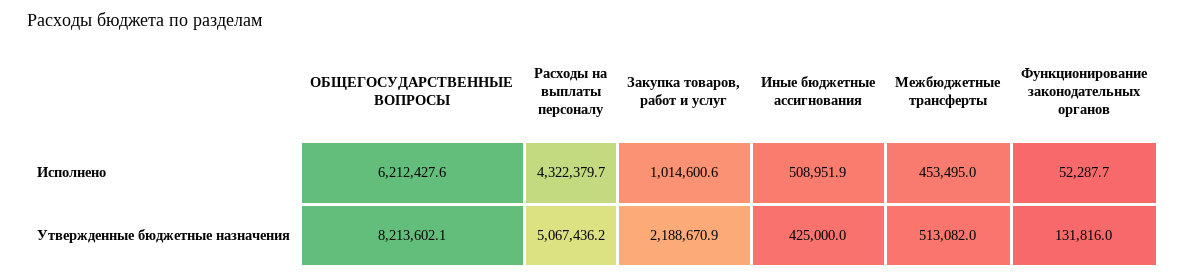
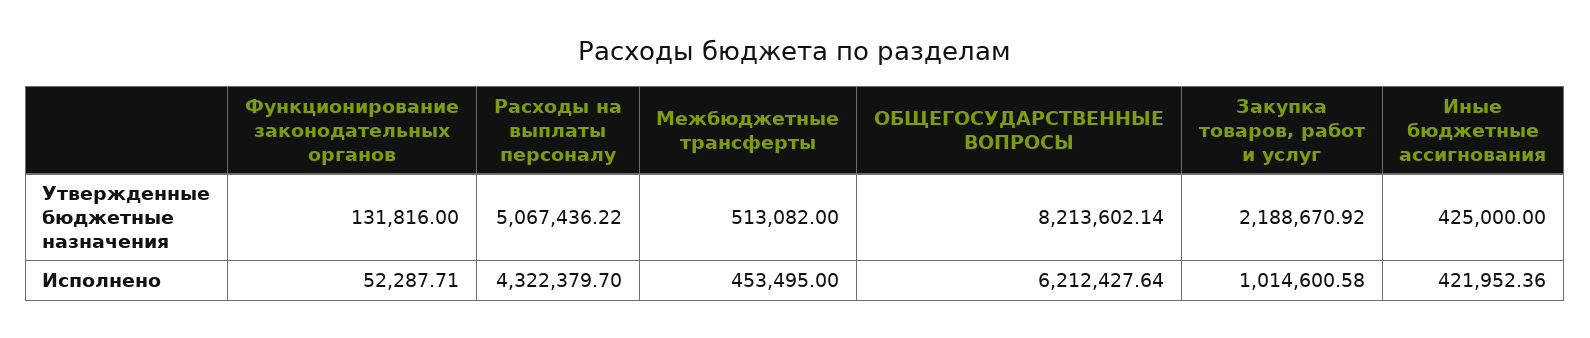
  {
    "ОБЩЕГОСУДАРСТВЕННЫЕ ВОПРОСЫ": {
      "Исполнено": 6212427.64,
      "Утвержденные бюджетные назначения": 8213602.14
    },
    "Расходы на выплаты персоналу": {
      "Исполнено": 4322379.7,
      "Утвержденные бюджетные назначения": 5067436.22
    },
    "Закупка товаров, работ и услуг": {
      "Исполнено": 1014600.58,
      "Утвержденные бюджетные назначения": 2188670.92
    },
    "Иные бюджетные ассигнования": {
-     "Исполнено": 508951.9,
+     "Исполнено": 421952.36,
      "Утвержденные бюджетные назначения": 425000
    },
    "Межбюджетные трансферты": {
      "Исполнено": 453495,
      "Утвержденные бюджетные назначения": 513082
    },
    "Функционирование законодательных органов": {
      "Исполнено": 52287.71,
      "Утвержденные бюджетные назначения": 131816
    }
  }

